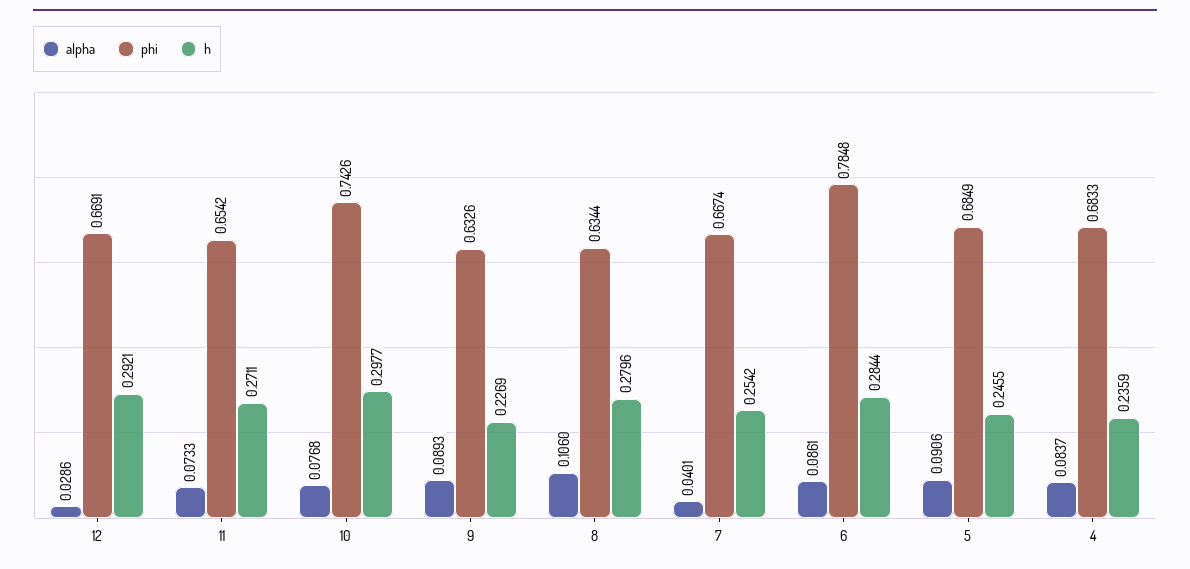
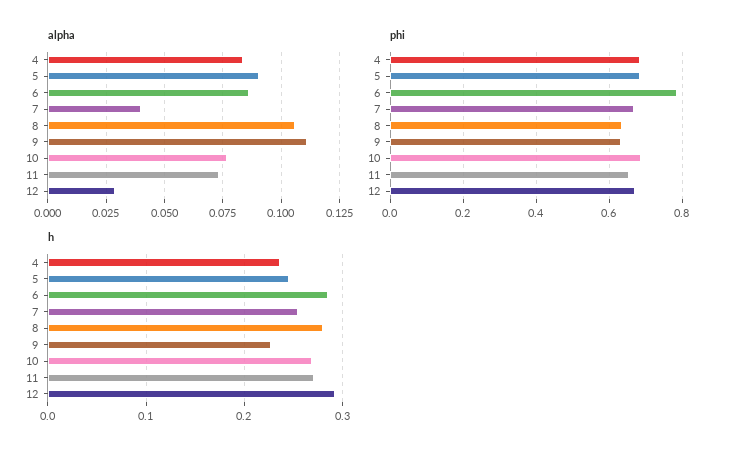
  {
    "alpha": {
      "12": 0.0286,
      "11": 0.0733,
      "10": 0.0768,
-     "9": 0.0893,
+     "9": 0.11,
      "8": 0.106,
      "7": 0.0401,
      "6": 0.0861,
      "5": 0.0906,
      "4": 0.0837
    },
    "phi": {
      "12": 0.6691,
      "11": 0.6542,
-     "10": 0.7426,
+     "10": 0.68,
      "9": 0.6326,
      "8": 0.6344,
      "7": 0.6674,
      "6": 0.7848,
      "5": 0.6849,
      "4": 0.6833
    },
    "h": {
      "12": 0.2921,
      "11": 0.2711,
-     "10": 0.2977,
+     "10": 0.27,
      "9": 0.2269,
      "8": 0.2796,
      "7": 0.2542,
      "6": 0.2844,
      "5": 0.2455,
      "4": 0.2359
    }
  }

